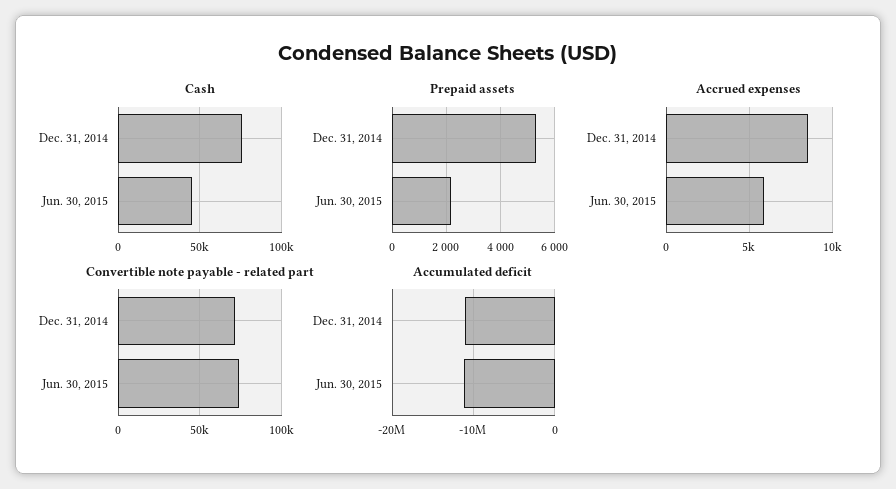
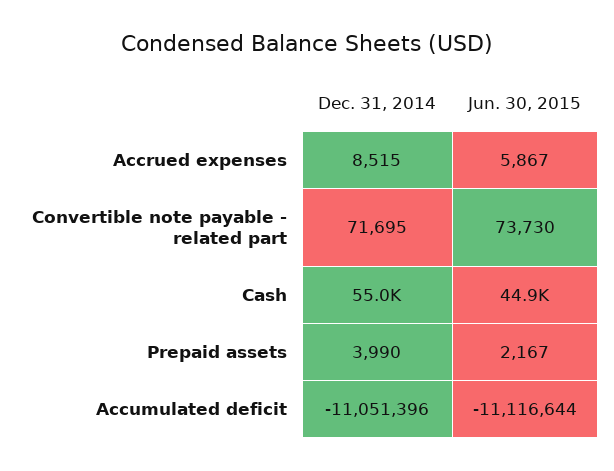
  {
    "Cash": {
-     "Dec. 31, 2014": 75000,
+     "Dec. 31, 2014": 55000,
      "Jun. 30, 2015": 44900
    },
    "Prepaid assets": {
-     "Dec. 31, 2014": 5250,
+     "Dec. 31, 2014": 3990,
      "Jun. 30, 2015": 2167
    },
    "Accrued expenses": {
      "Dec. 31, 2014": 8515,
      "Jun. 30, 2015": 5867
    },
    "Convertible note payable - related part": {
      "Dec. 31, 2014": 71695,
      "Jun. 30, 2015": 73730
    },
    "Accumulated deficit": {
      "Dec. 31, 2014": -11051396,
      "Jun. 30, 2015": -11116644
    }
  }

